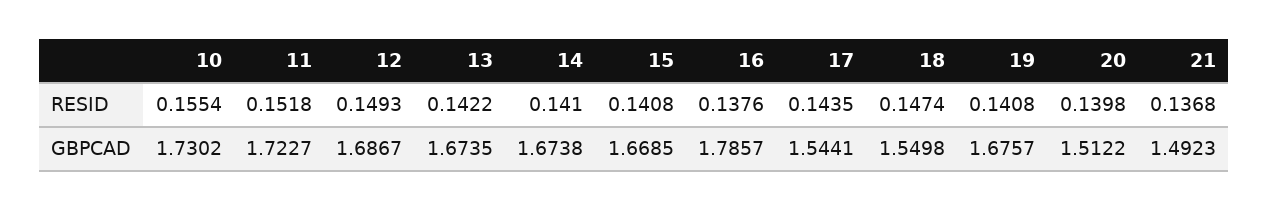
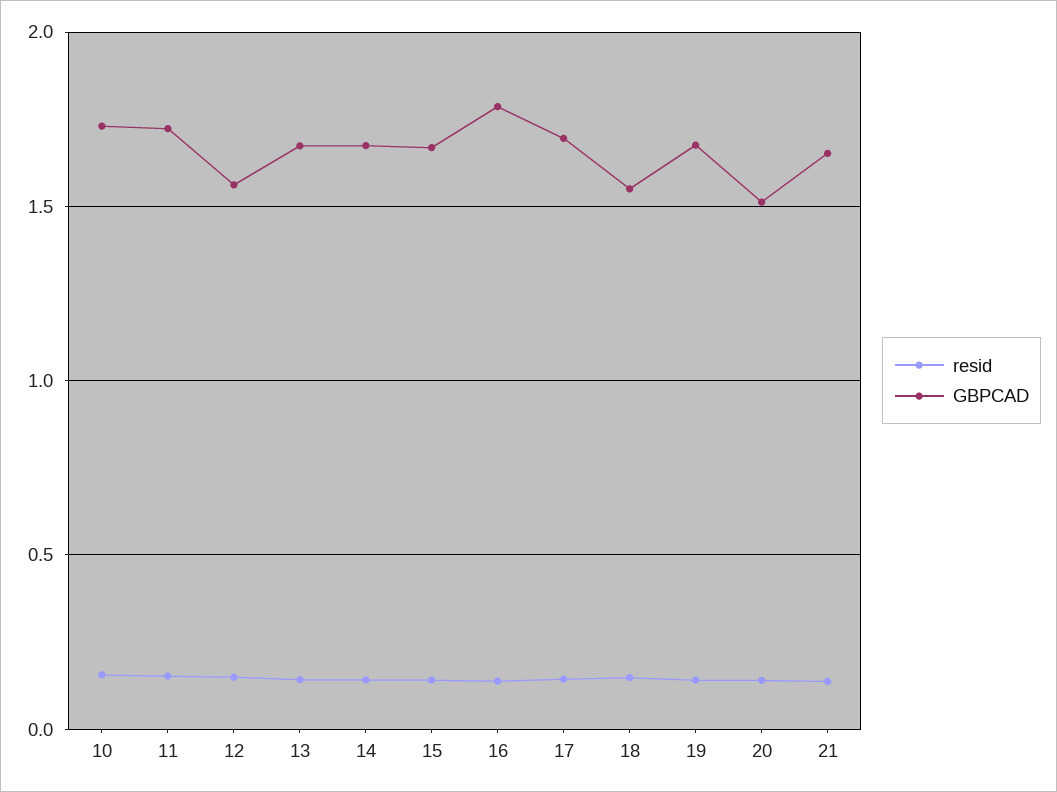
  {
    "RESID": {
      "10": 0.1554,
      "11": 0.1518,
      "12": 0.1493,
      "13": 0.1422,
      "14": 0.141,
      "15": 0.1408,
      "16": 0.1376,
      "17": 0.1435,
      "18": 0.1474,
      "19": 0.1408,
      "20": 0.1398,
      "21": 0.1368
    },
    "GBPCAD": {
      "10": 1.7302,
      "11": 1.7227,
-     "12": 1.6867,
+     "12": 1.55,
      "13": 1.6735,
      "14": 1.6738,
      "15": 1.6685,
      "16": 1.7857,
-     "17": 1.5441,
+     "17": 1.7,
      "18": 1.5498,
      "19": 1.6757,
      "20": 1.5122,
-     "21": 1.4923
+     "21": 1.65
    }
  }

